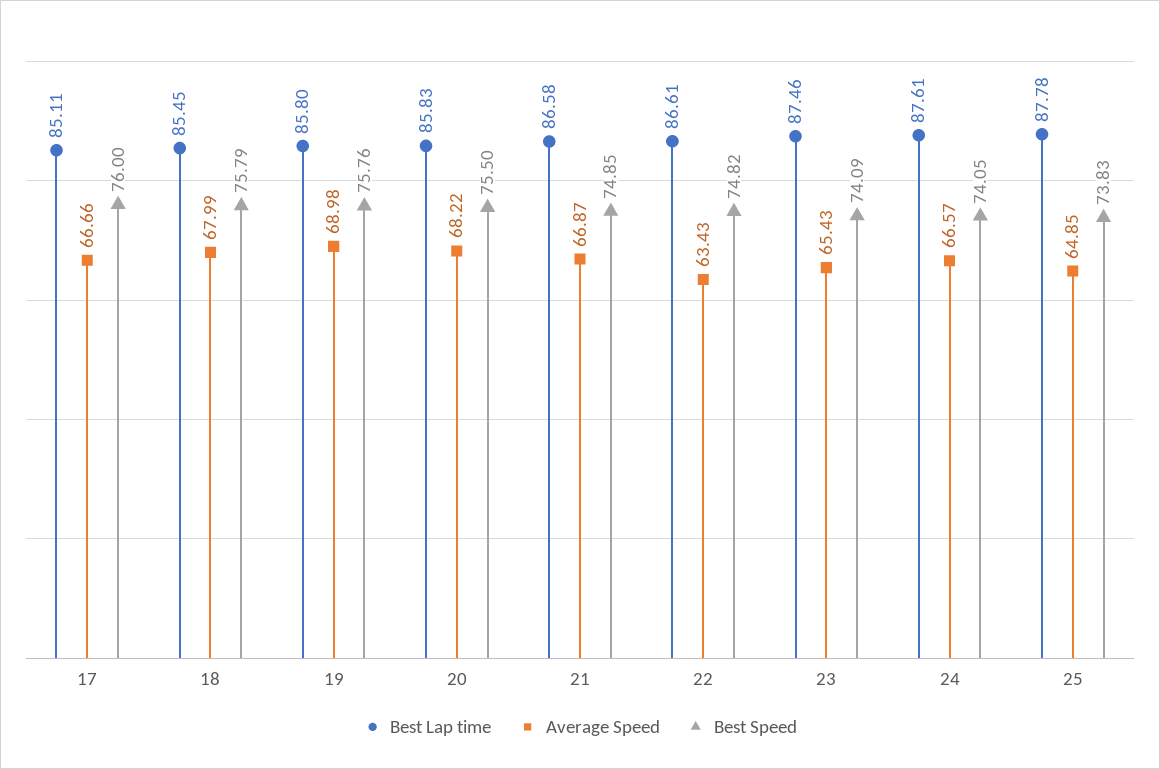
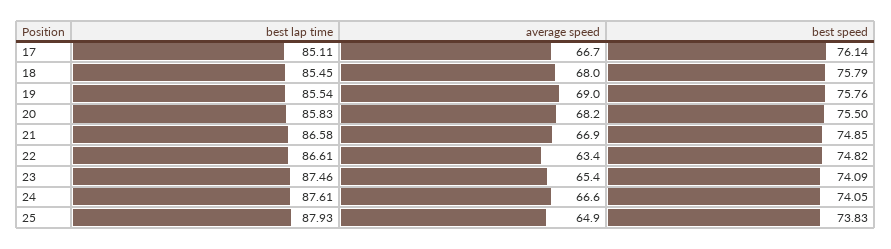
  {
    "Best Lap time": {
      "17": 85.11,
      "18": 85.45,
-     "19": 85.8,
+     "19": 85.54,
      "20": 85.83,
      "21": 86.58,
      "22": 86.61,
      "23": 87.46,
      "24": 87.61,
-     "25": 87.78
+     "25": 87.93
    },
    "Average Speed": {
      "17": 66.66,
      "18": 67.99,
      "19": 68.98,
      "20": 68.22,
      "21": 66.87,
      "22": 63.43,
      "23": 65.43,
      "24": 66.57,
      "25": 64.85
    },
    "Best Speed": {
-     "17": 76,
+     "17": 76.14,
      "18": 75.79,
      "19": 75.76,
      "20": 75.5,
      "21": 74.85,
      "22": 74.82,
      "23": 74.09,
      "24": 74.05,
      "25": 73.83
    }
  }

